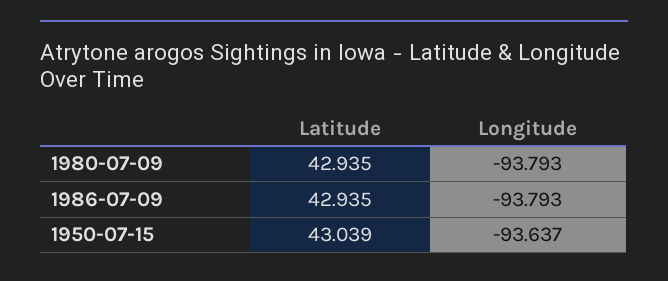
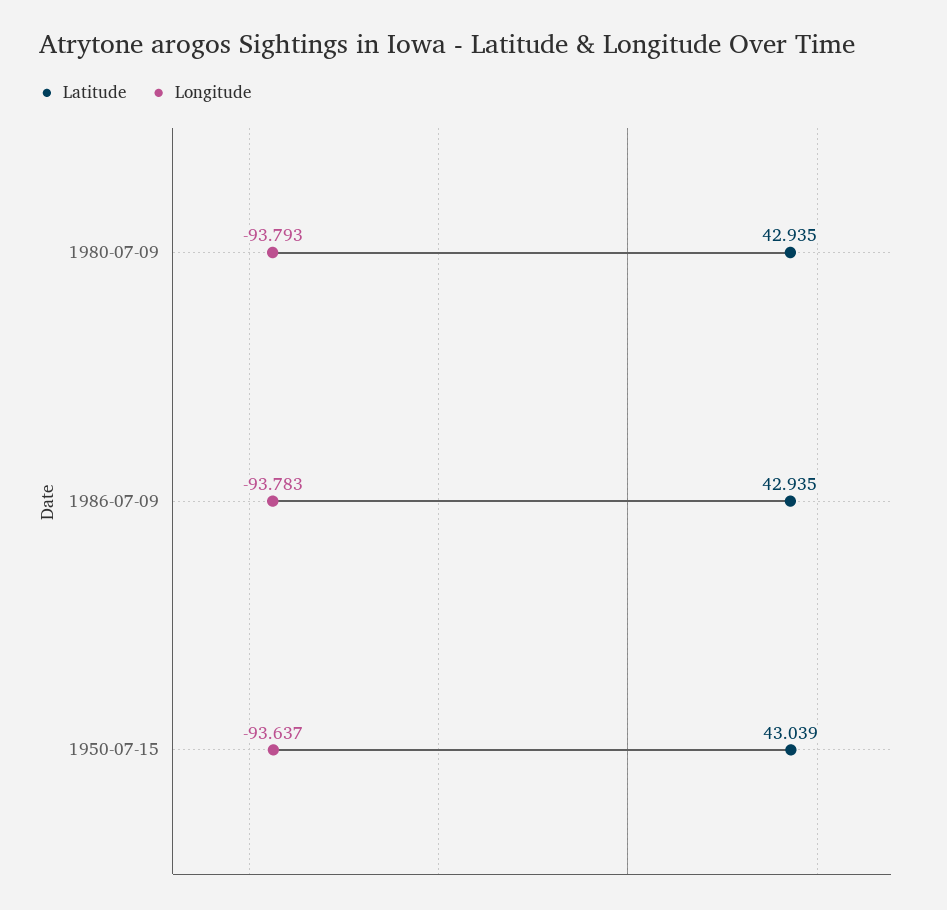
  {
    "Latitude": {
      "1980-07-09": 42.935,
      "1986-07-09": 42.935,
      "1950-07-15": 43.039
    },
    "Longitude": {
      "1980-07-09": -93.793,
-     "1986-07-09": -93.793,
+     "1986-07-09": -93.783,
      "1950-07-15": -93.637
    }
  }

